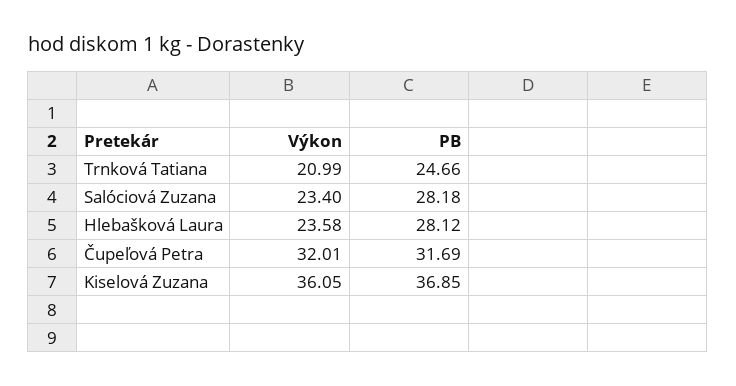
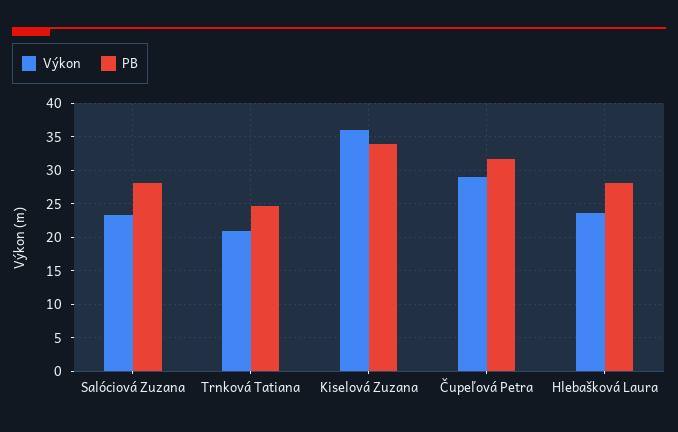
  {
    "Výkon": {
      "Trnková Tatiana": 20.99,
      "Salóciová Zuzana": 23.4,
      "Hlebašková Laura": 23.58,
-     "Čupeľová Petra": 32.01,
+     "Čupeľová Petra": 29,
      "Kiselová Zuzana": 36.05
    },
    "PB": {
      "Trnková Tatiana": 24.66,
      "Salóciová Zuzana": 28.18,
      "Hlebašková Laura": 28.12,
      "Čupeľová Petra": 31.69,
-     "Kiselová Zuzana": 36.85
+     "Kiselová Zuzana": 34
    }
  }

